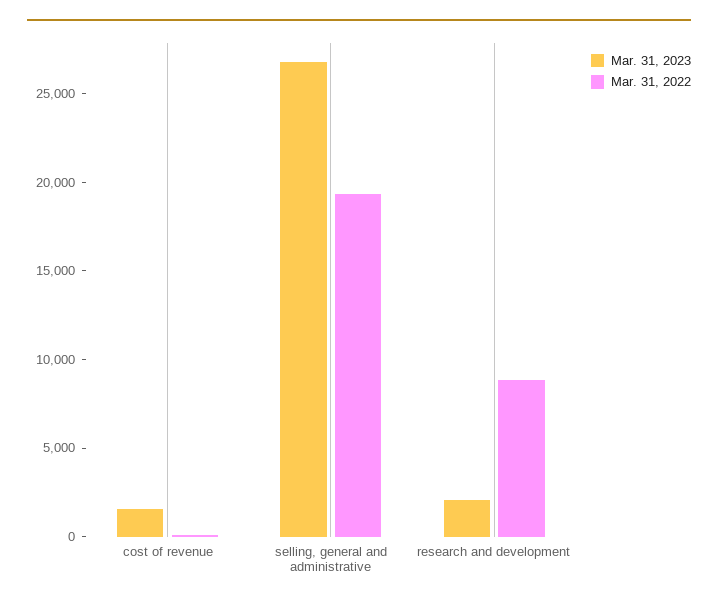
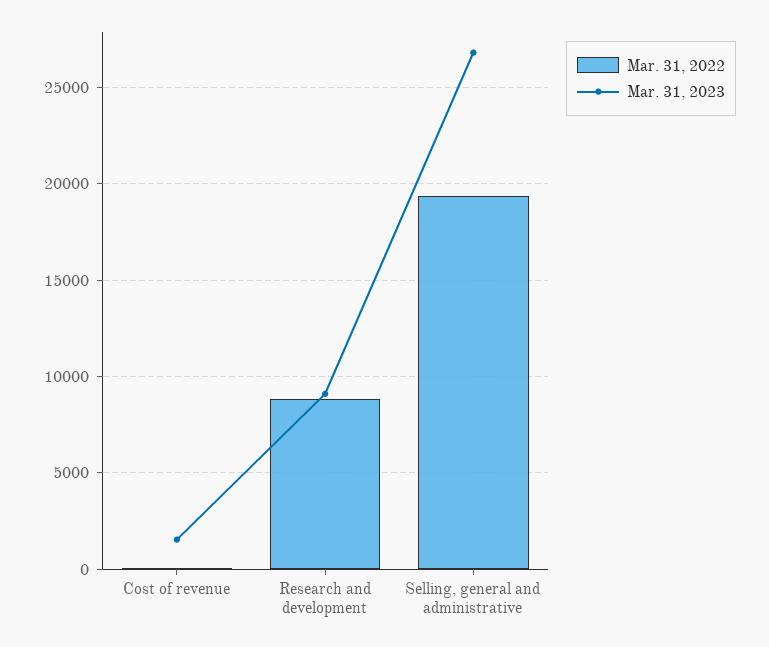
  {
    "Mar. 31, 2023": {
      "cost of revenue": 1500,
      "selling, general and administrative": 27000,
-     "research and development": 2000
+     "research and development": 9000
    },
    "Mar. 31, 2022": {
      "cost of revenue": 0,
      "selling, general and administrative": 19500,
      "research and development": 9000
    }
  }

